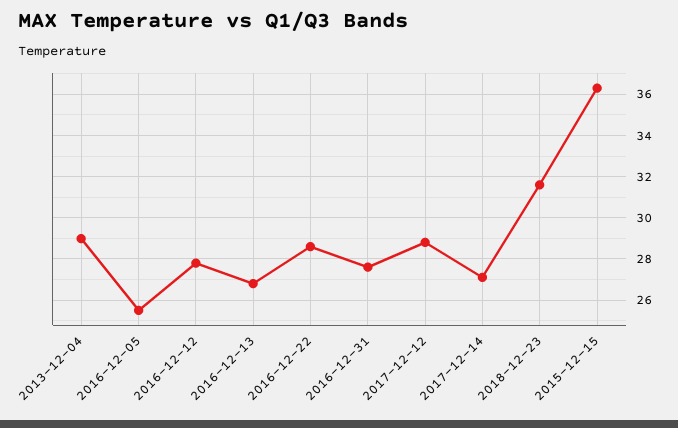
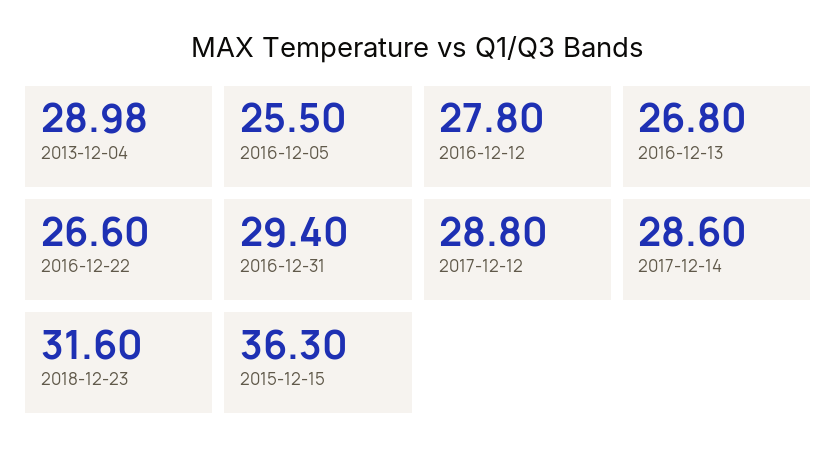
  {
    "2013-12-04": 28.98,
    "2016-12-05": 25.5,
    "2016-12-12": 27.8,
    "2016-12-13": 26.8,
-   "2016-12-22": 28.5,
+   "2016-12-22": 26.6,
-   "2016-12-31": 27.5,
+   "2016-12-31": 29.4,
    "2017-12-12": 28.8,
-   "2017-12-14": 27,
+   "2017-12-14": 28.6,
    "2018-12-23": 31.6,
    "2015-12-15": 36.3
  }

